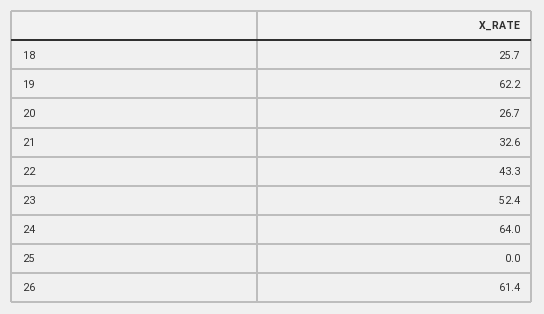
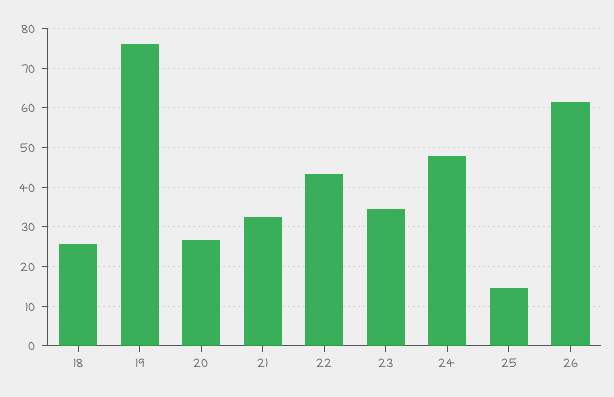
  {
    "18": 25.7,
-   "19": 62.2,
+   "19": 76,
    "20": 26.7,
    "21": 32.6,
    "22": 43.3,
-   "23": 52.4,
+   "23": 34,
-   "24": 64,
+   "24": 48,
-   "25": 0,
+   "25": 14,
    "26": 61.4
  }

